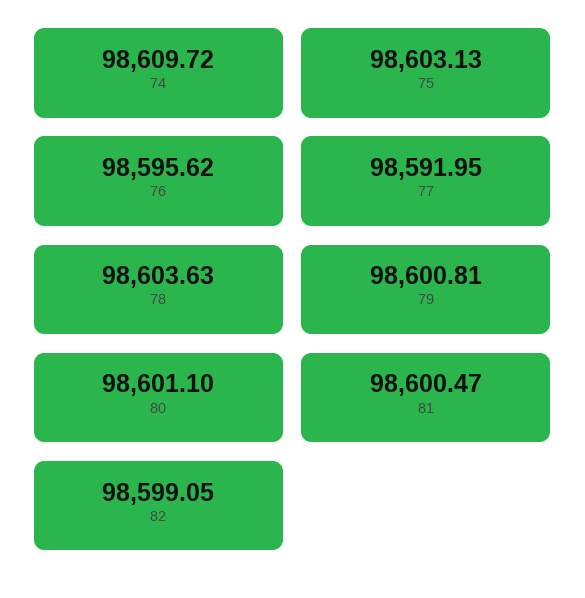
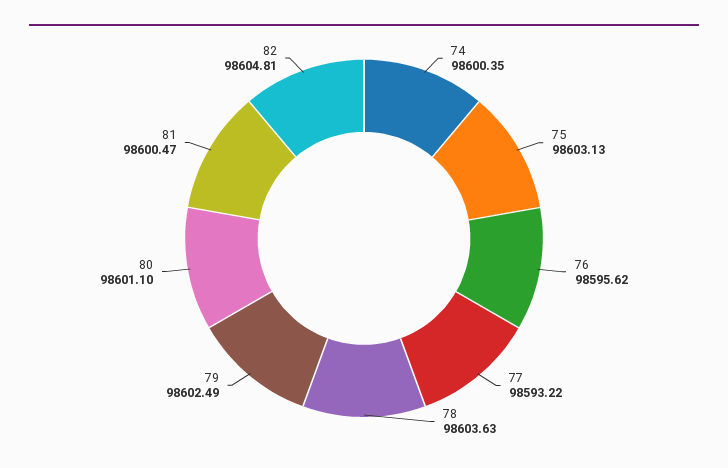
  {
-   "74": 98609.72,
+   "74": 98600.35,
    "75": 98603.13,
    "76": 98595.62,
-   "77": 98591.95,
+   "77": 98593.22,
    "78": 98603.63,
-   "79": 98600.81,
+   "79": 98602.49,
    "80": 98601.1,
    "81": 98600.47,
-   "82": 98599.05
+   "82": 98604.81
  }

